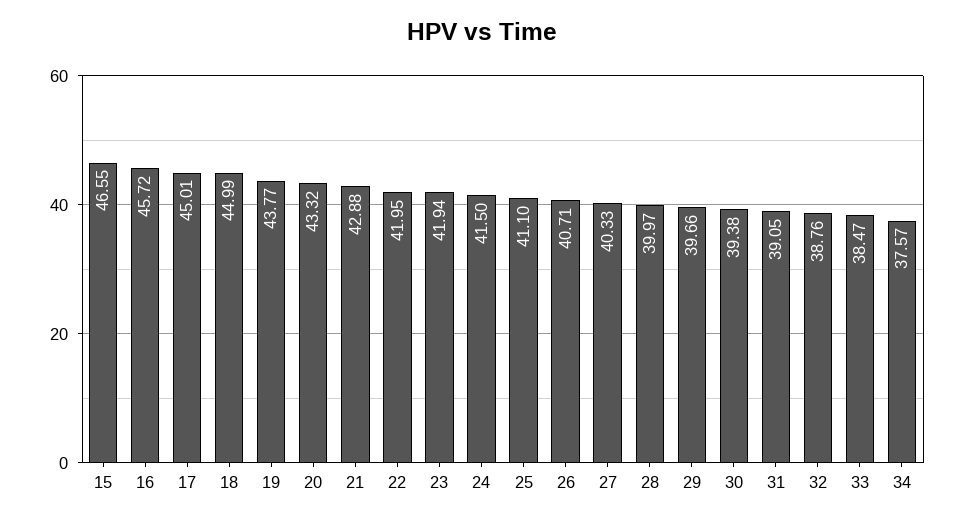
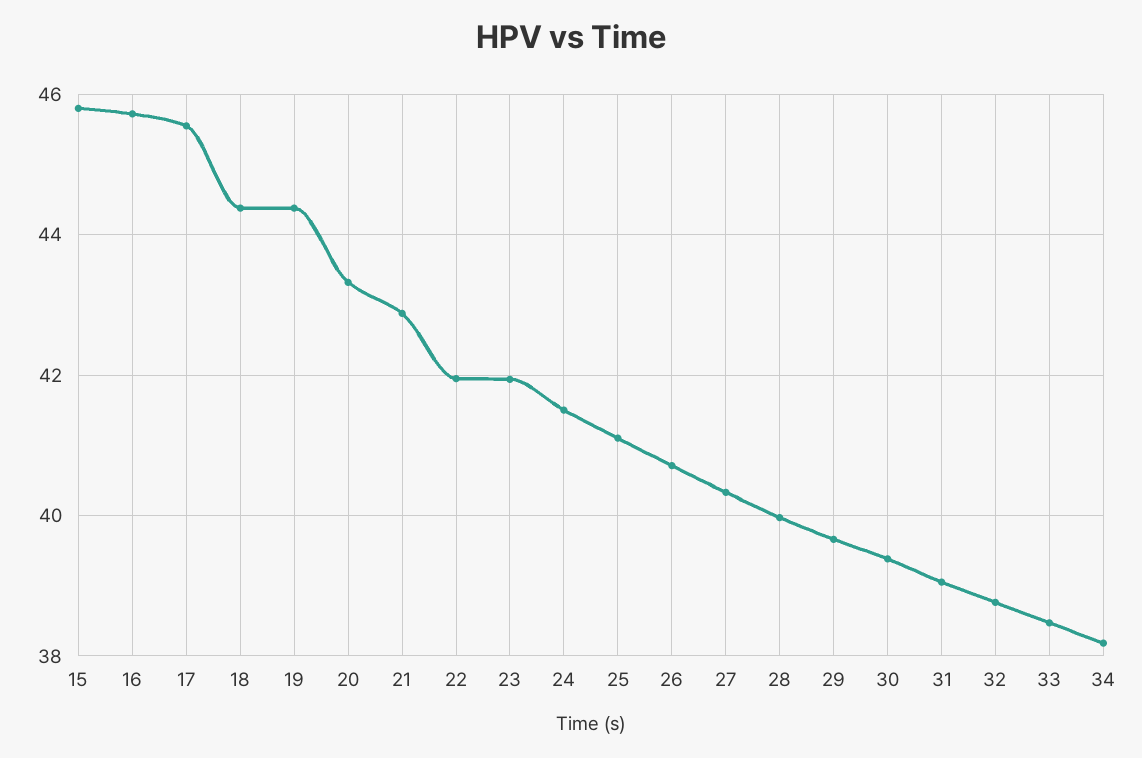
  {
-   "15": 46.55,
+   "15": 45.8,
    "16": 45.72,
-   "17": 45.01,
+   "17": 45.6,
-   "18": 44.99,
+   "18": 44.4,
-   "19": 43.77,
+   "19": 44.4,
    "20": 43.32,
    "21": 42.88,
    "22": 41.95,
    "23": 41.94,
    "24": 41.5,
    "25": 41.1,
    "26": 40.71,
    "27": 40.33,
    "28": 39.97,
    "29": 39.66,
    "30": 39.38,
    "31": 39.05,
    "32": 38.76,
    "33": 38.47,
-   "34": 37.57
+   "34": 38.2
  }

